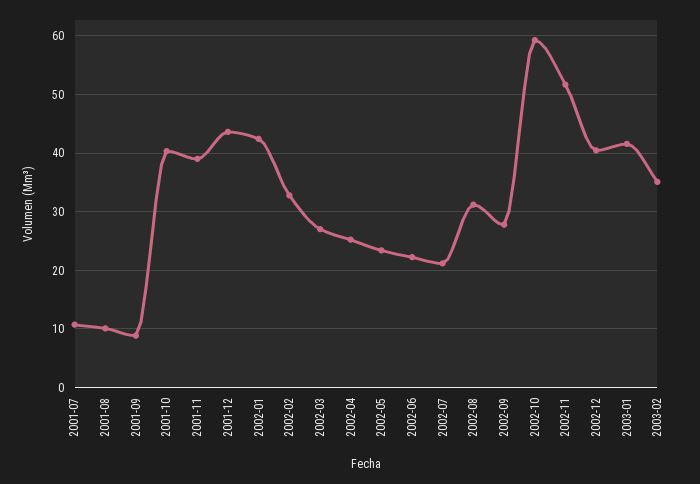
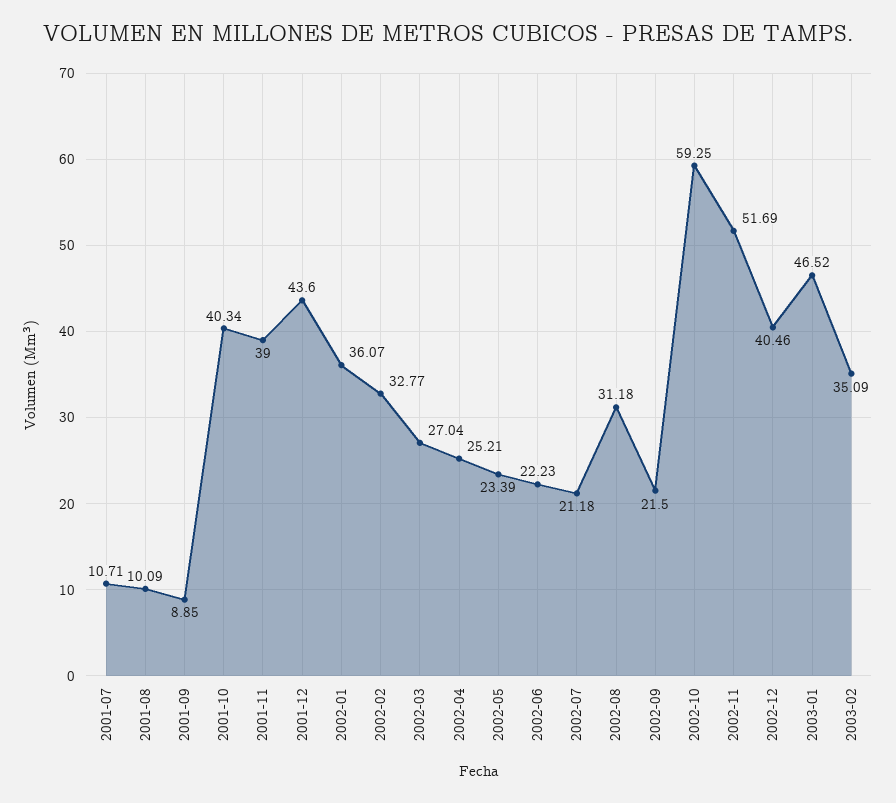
  {
    "2001-07": 10.71,
    "2001-08": 10.09,
    "2001-09": 8.85,
    "2001-10": 40.34,
    "2001-11": 39,
    "2001-12": 43.6,
-   "2002-01": 42,
+   "2002-01": 36.07,
    "2002-02": 32.77,
    "2002-03": 27.04,
    "2002-04": 25.21,
    "2002-05": 23.39,
    "2002-06": 22.23,
    "2002-07": 21.18,
    "2002-08": 31.18,
-   "2002-09": 28,
+   "2002-09": 21.5,
    "2002-10": 59.25,
    "2002-11": 51.69,
    "2002-12": 40.46,
-   "2003-01": 42,
+   "2003-01": 46.52,
    "2003-02": 35.09
  }

